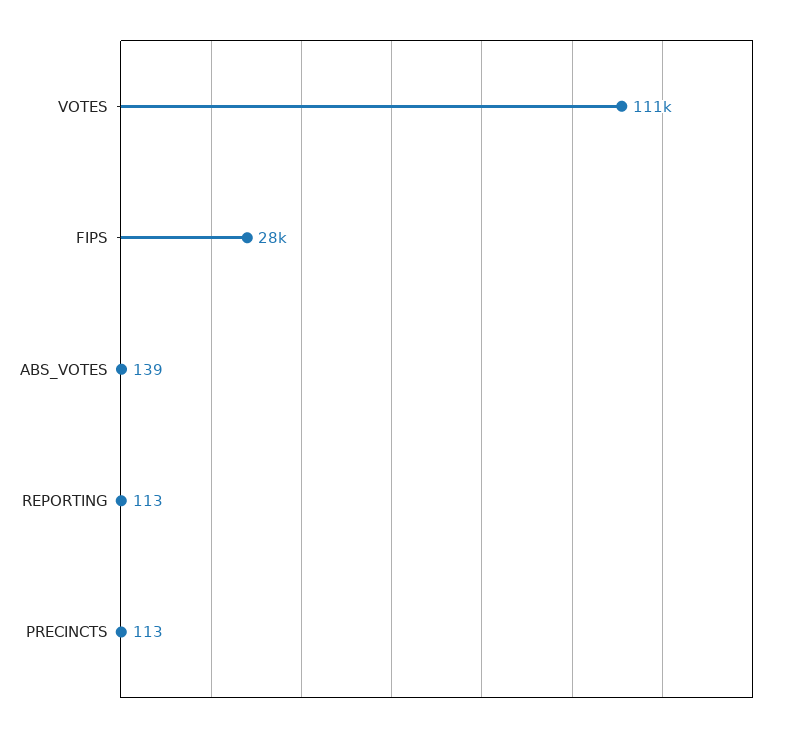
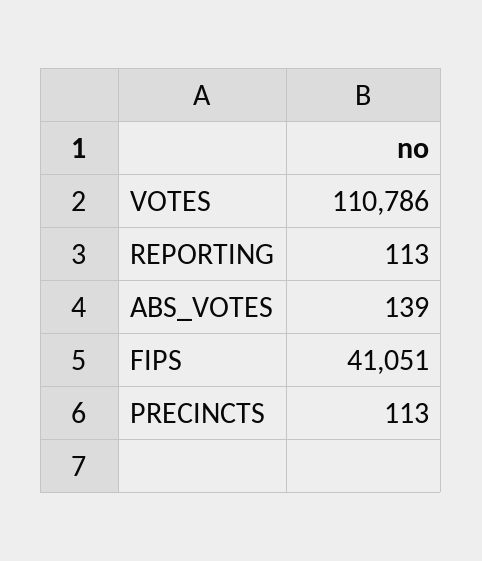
  {
    "VOTES": 110786,
-   "FIPS": 28000,
+   "FIPS": 41051,
    "ABS_VOTES": 139,
    "REPORTING": 113,
    "PRECINCTS": 113
  }

